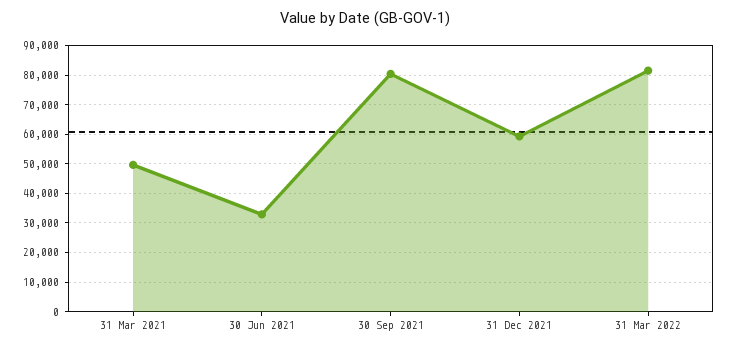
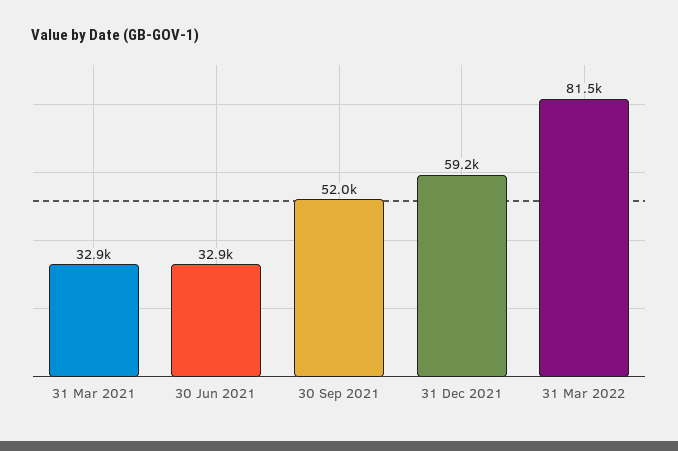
  {
-   "31 Mar 2021": 50000,
+   "31 Mar 2021": 32900,
    "30 Jun 2021": 32900,
-   "30 Sep 2021": 80000,
+   "30 Sep 2021": 52000,
    "31 Dec 2021": 59200,
    "31 Mar 2022": 81500
  }

